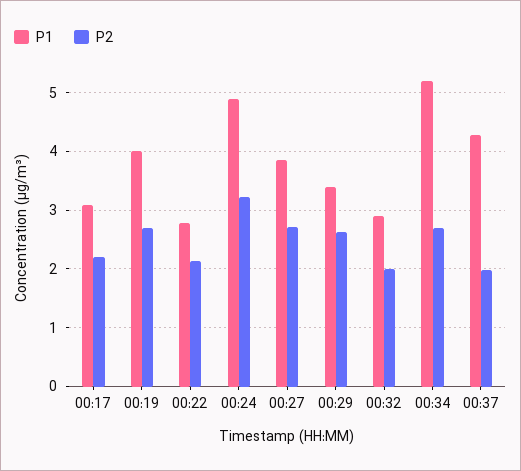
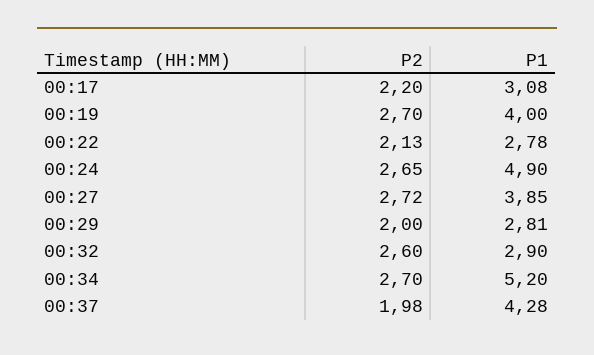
  {
    "P1": {
      "00:17": 3.08,
      "00:19": 4,
      "00:22": 2.78,
      "00:24": 4.9,
      "00:27": 3.85,
-     "00:29": 3.4,
+     "00:29": 2.81,
      "00:32": 2.9,
      "00:34": 5.2,
      "00:37": 4.28
    },
    "P2": {
      "00:17": 2.2,
      "00:19": 2.7,
      "00:22": 2.13,
-     "00:24": 3.2,
+     "00:24": 2.65,
      "00:27": 2.72,
-     "00:29": 2.6,
+     "00:29": 2,
-     "00:32": 2,
+     "00:32": 2.6,
      "00:34": 2.7,
      "00:37": 1.98
    }
  }

